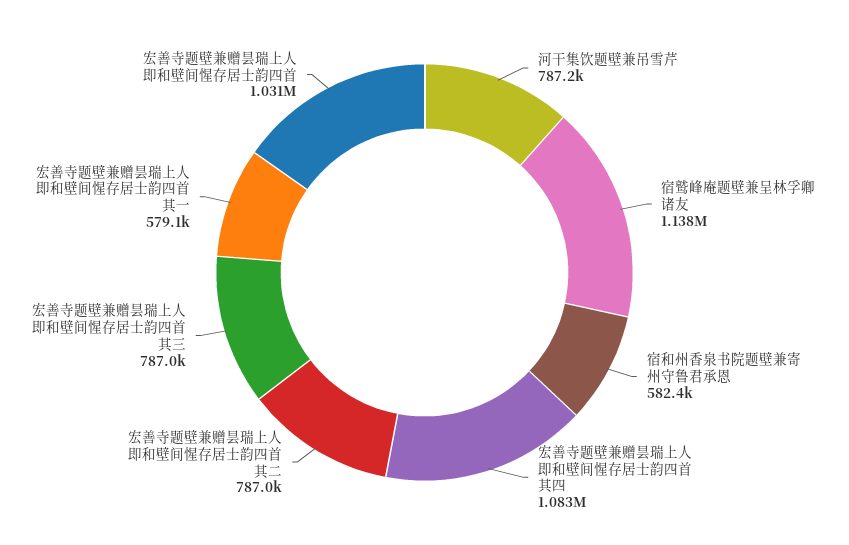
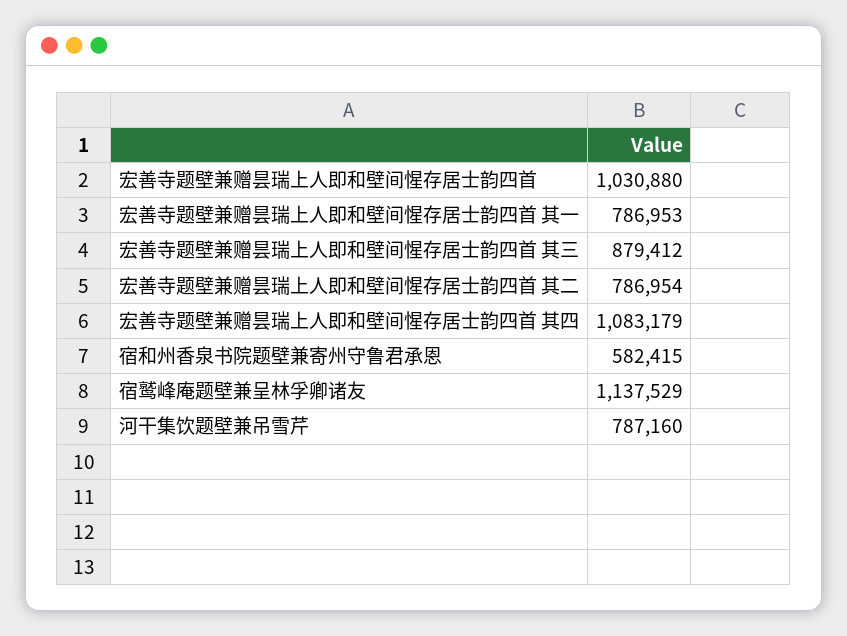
  {
    "河干集饮题壁兼吊雪芹": 787160,
    "宿鹫峰庵题壁兼呈林孚卿诸友": 1137529,
    "宿和州香泉书院题壁兼寄州守鲁君承恩": 582415,
    "宏善寺题壁兼赠昙瑞上人即和壁间惺存居士韵四首 其四": 1083179,
    "宏善寺题壁兼赠昙瑞上人即和壁间惺存居士韵四首 其二": 786954,
-   "宏善寺题壁兼赠昙瑞上人即和壁间惺存居士韵四首 其三": 787000,
+   "宏善寺题壁兼赠昙瑞上人即和壁间惺存居士韵四首 其三": 879412,
-   "宏善寺题壁兼赠昙瑞上人即和壁间惺存居士韵四首 其一": 579100,
+   "宏善寺题壁兼赠昙瑞上人即和壁间惺存居士韵四首 其一": 786953,
    "宏善寺题壁兼赠昙瑞上人即和壁间惺存居士韵四首": 1030880
  }

